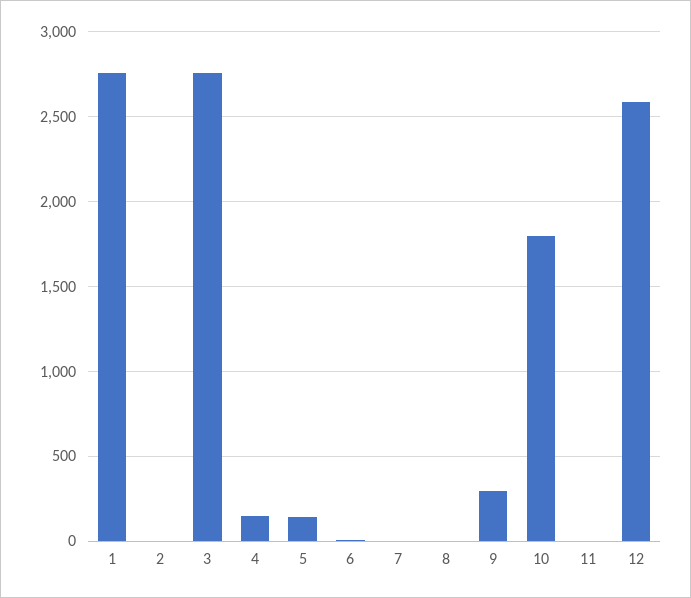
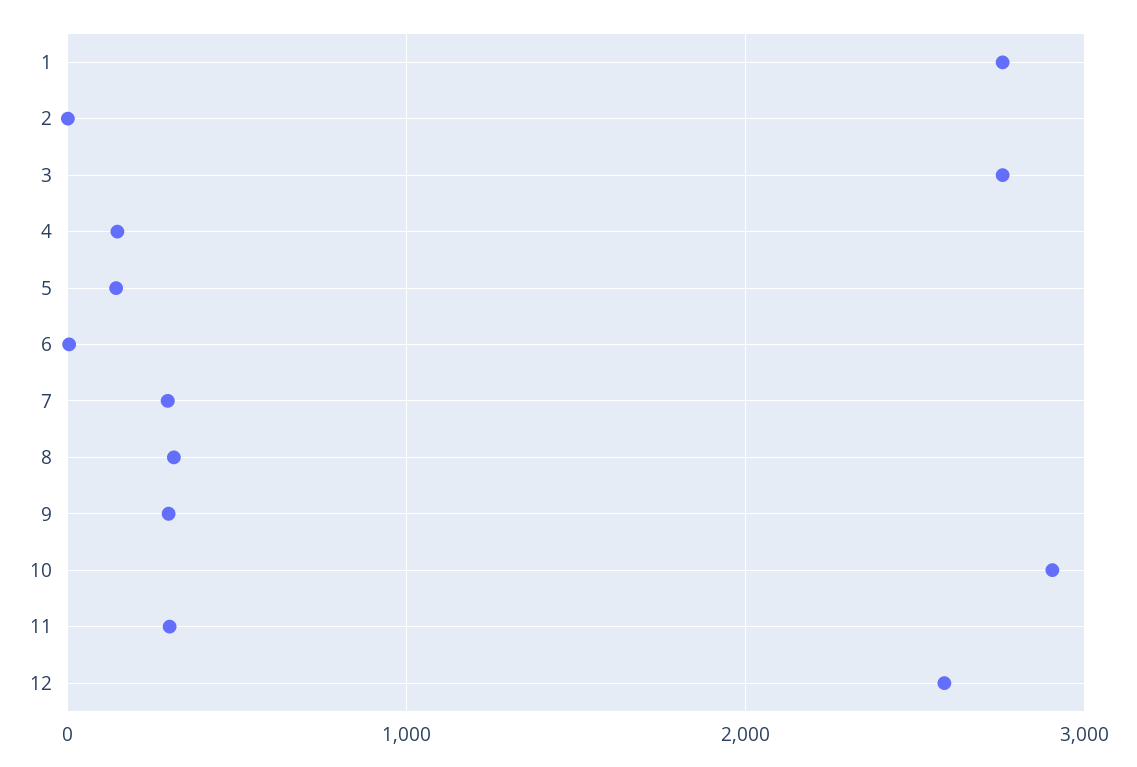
  {
    "1": 2750,
    "2": 0,
    "3": 2750,
    "4": 150,
    "5": 150,
    "6": 0,
-   "7": 0,
+   "7": 300,
-   "8": 0,
+   "8": 300,
    "9": 300,
-   "10": 1800,
+   "10": 2900,
-   "11": 0,
+   "11": 300,
    "12": 2600
  }

